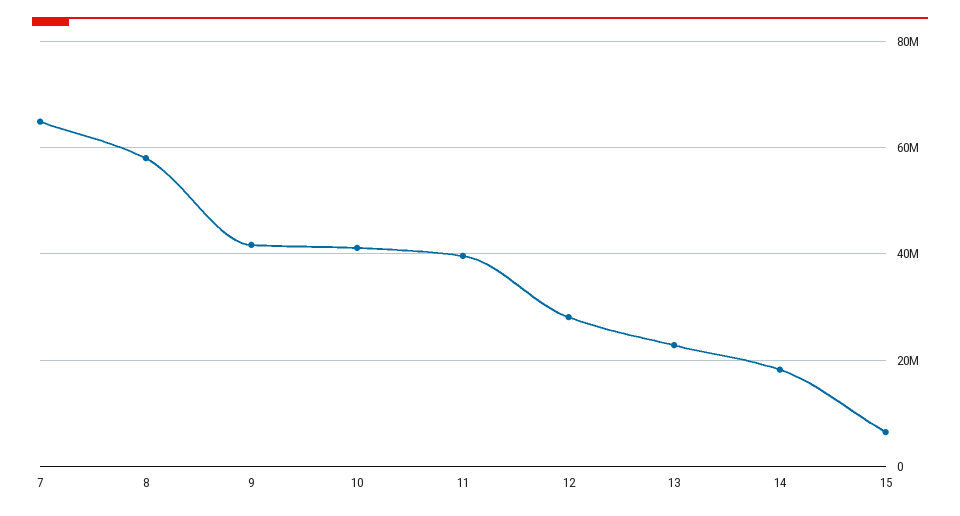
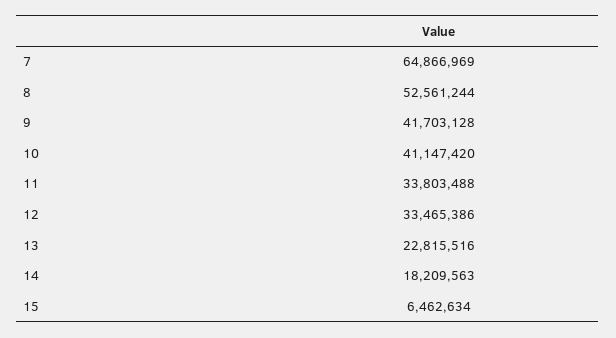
  {
    "7": 64866969,
-   "8": 58000000,
+   "8": 52561244,
    "9": 41703128,
    "10": 41147420,
-   "11": 40000000,
+   "11": 33803488,
-   "12": 28000000,
+   "12": 33465386,
    "13": 22815516,
    "14": 18209563,
    "15": 6462634
  }

